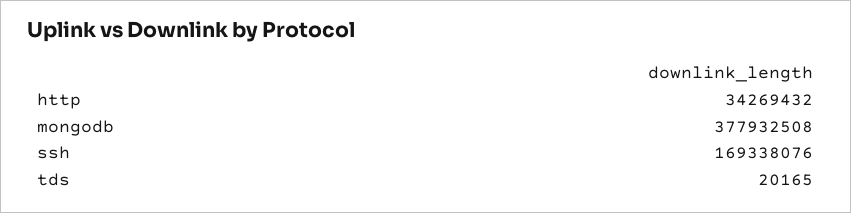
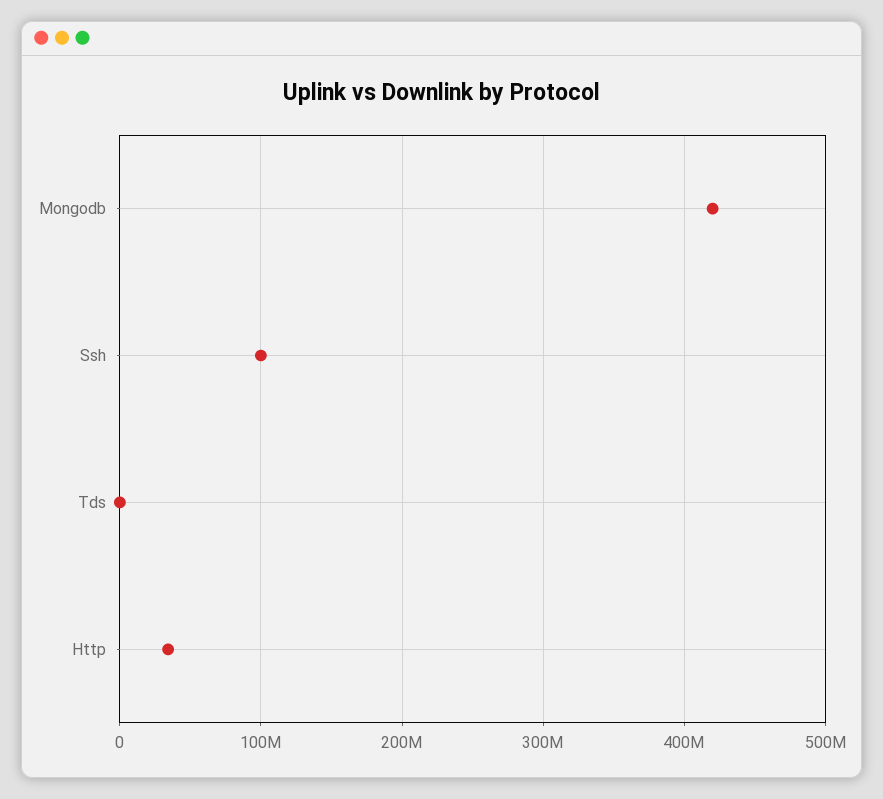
  {
    "http": 34269432,
-   "mongodb": 377932508,
+   "mongodb": 420000000,
-   "ssh": 169338076,
+   "ssh": 100000000,
    "tds": 20165
  }

